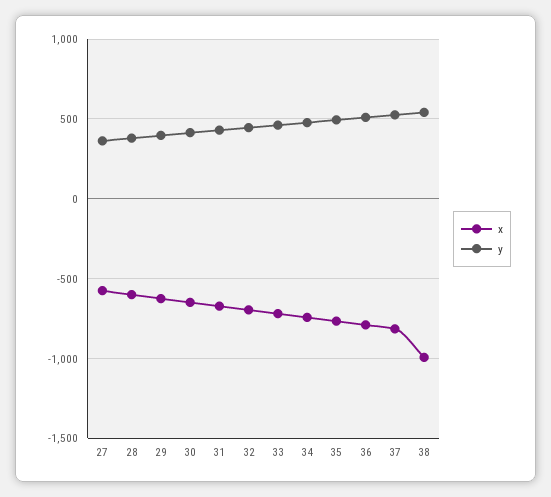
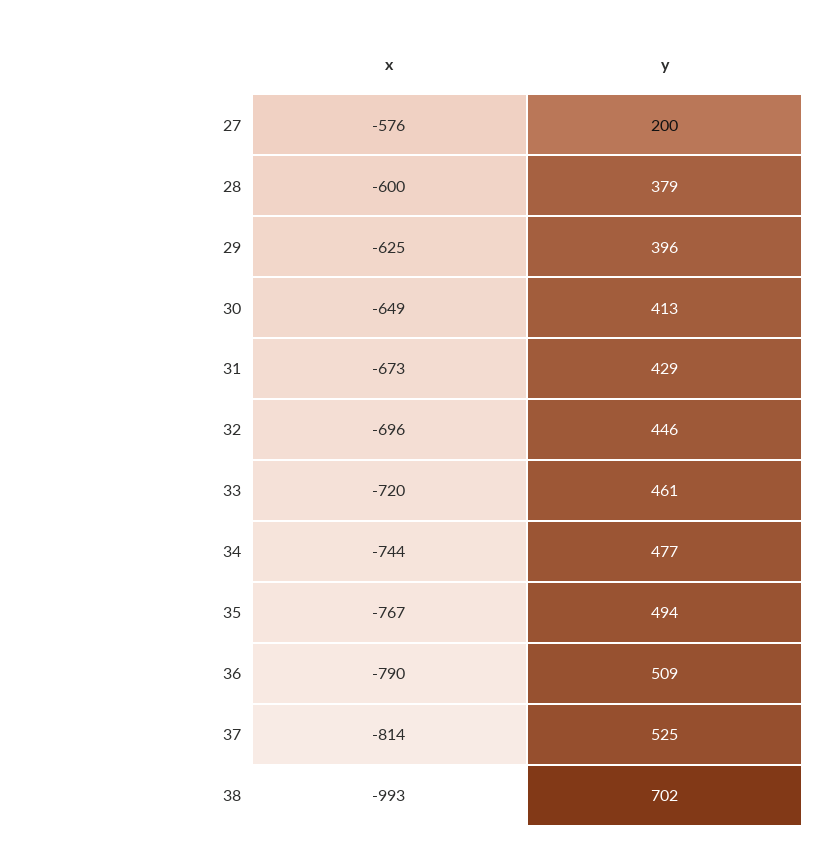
  {
    "x": {
      "27": -576,
      "28": -600,
      "29": -625,
      "30": -649,
      "31": -673,
      "32": -696,
      "33": -720,
      "34": -744,
      "35": -767,
      "36": -790,
      "37": -814,
      "38": -993
    },
    "y": {
-     "27": 350,
+     "27": 200,
      "28": 379,
      "29": 396,
      "30": 413,
      "31": 429,
      "32": 446,
      "33": 461,
      "34": 477,
      "35": 494,
      "36": 509,
      "37": 525,
-     "38": 550
+     "38": 702
    }
  }

